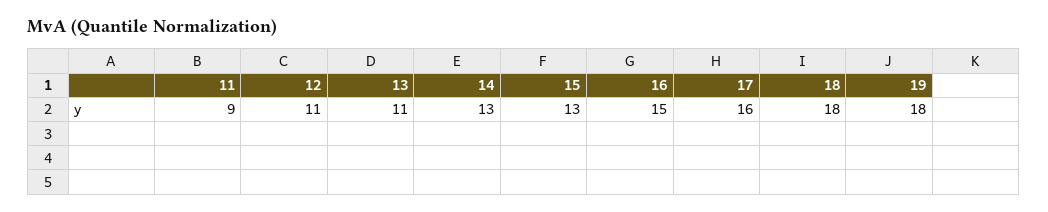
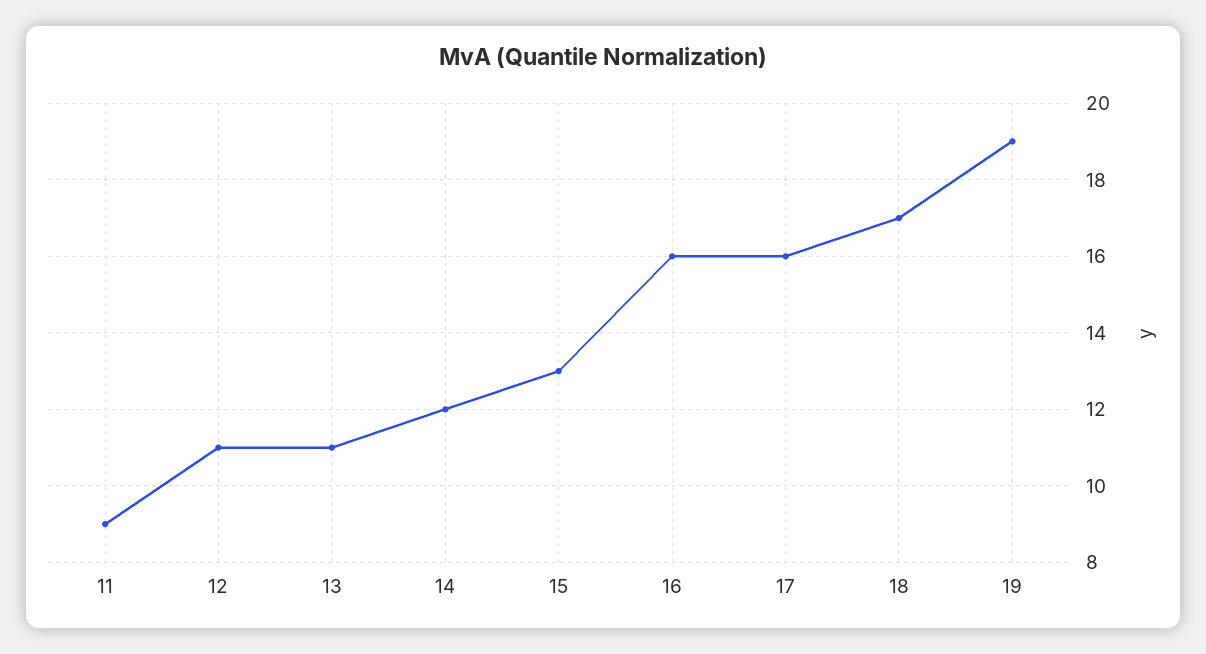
  {
    "11": 9,
    "12": 11,
    "13": 11,
-   "14": 13,
+   "14": 12,
    "15": 13,
-   "16": 15,
+   "16": 16,
    "17": 16,
-   "18": 18,
+   "18": 17,
-   "19": 18
+   "19": 19
  }

